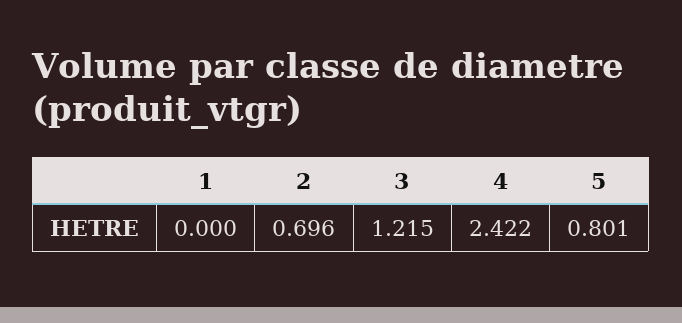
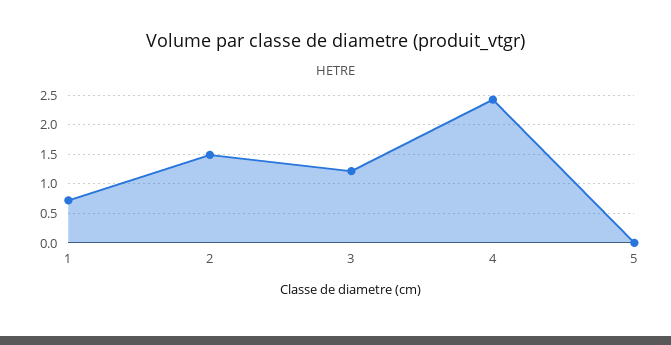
  {
-   "1": 0,
+   "1": 0.75,
-   "2": 0.696,
+   "2": 1.5,
    "3": 1.215,
    "4": 2.422,
-   "5": 0.801
+   "5": 0
  }

